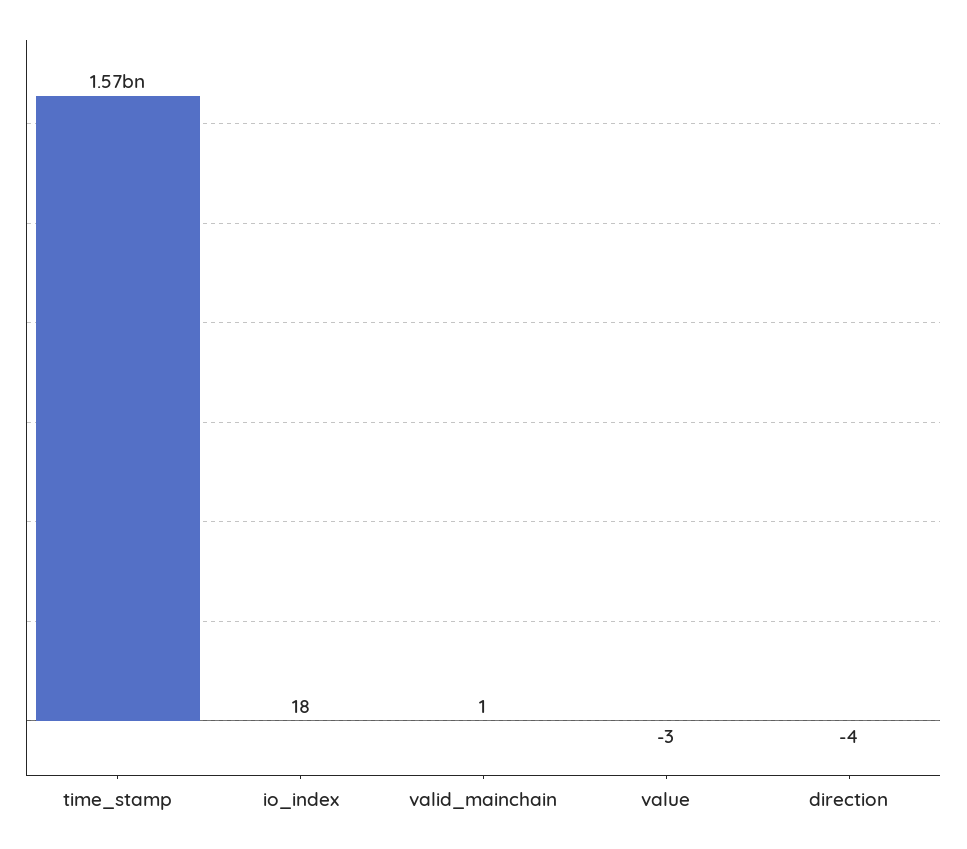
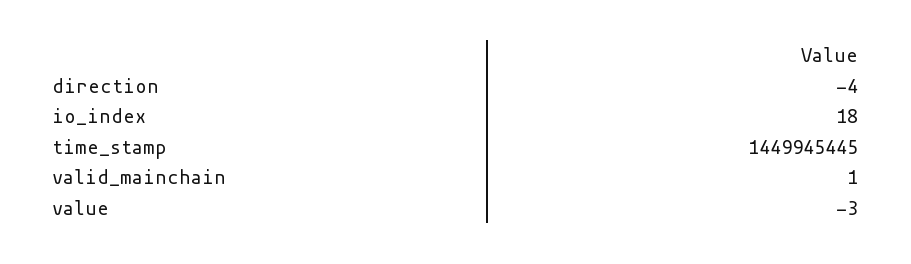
  {
-   "time_stamp": 1570000000,
+   "time_stamp": 1449945445,
    "io_index": 18,
    "valid_mainchain": 1,
    "value": -3,
    "direction": -4
  }

